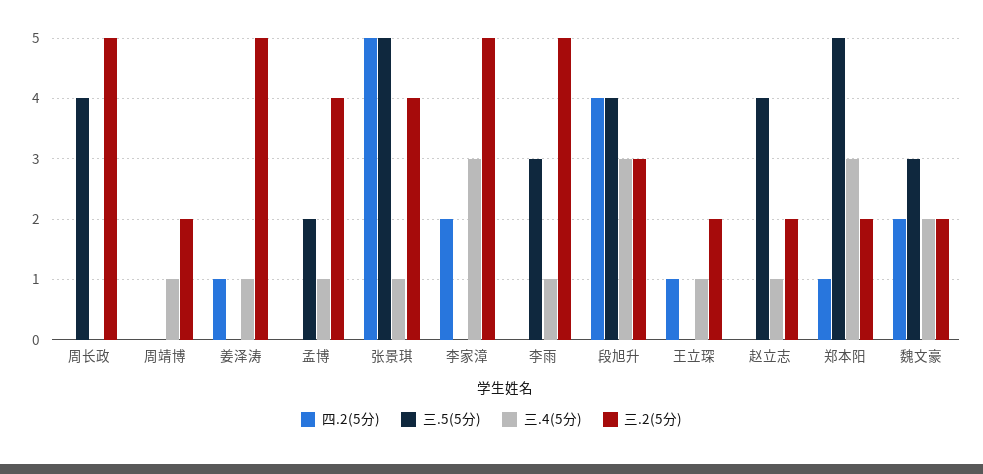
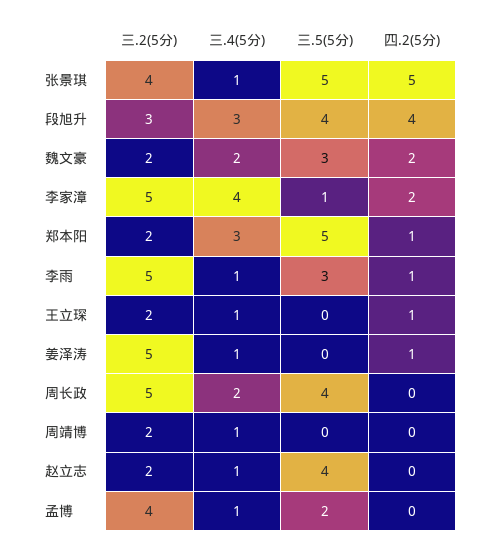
  {
    "四.2(5分)": {
      "周长政": 0,
      "周靖博": 0,
      "姜泽涛": 1,
      "孟博": 0,
      "张景琪": 5,
      "李家漳": 2,
-     "李雨": 0,
+     "李雨": 1,
      "段旭升": 4,
      "王立琛": 1,
      "赵立志": 0,
      "郑本阳": 1,
      "魏文豪": 2
    },
    "三.5(5分)": {
      "周长政": 4,
      "周靖博": 0,
      "姜泽涛": 0,
      "孟博": 2,
      "张景琪": 5,
-     "李家漳": 0,
+     "李家漳": 1,
      "李雨": 3,
      "段旭升": 4,
      "王立琛": 0,
      "赵立志": 4,
      "郑本阳": 5,
      "魏文豪": 3
    },
    "三.4(5分)": {
-     "周长政": 0,
+     "周长政": 2,
      "周靖博": 1,
      "姜泽涛": 1,
      "孟博": 1,
      "张景琪": 1,
-     "李家漳": 3,
+     "李家漳": 4,
      "李雨": 1,
      "段旭升": 3,
      "王立琛": 1,
      "赵立志": 1,
      "郑本阳": 3,
      "魏文豪": 2
    },
    "三.2(5分)": {
      "周长政": 5,
      "周靖博": 2,
      "姜泽涛": 5,
      "孟博": 4,
      "张景琪": 4,
      "李家漳": 5,
      "李雨": 5,
      "段旭升": 3,
      "王立琛": 2,
      "赵立志": 2,
      "郑本阳": 2,
      "魏文豪": 2
    }
  }

